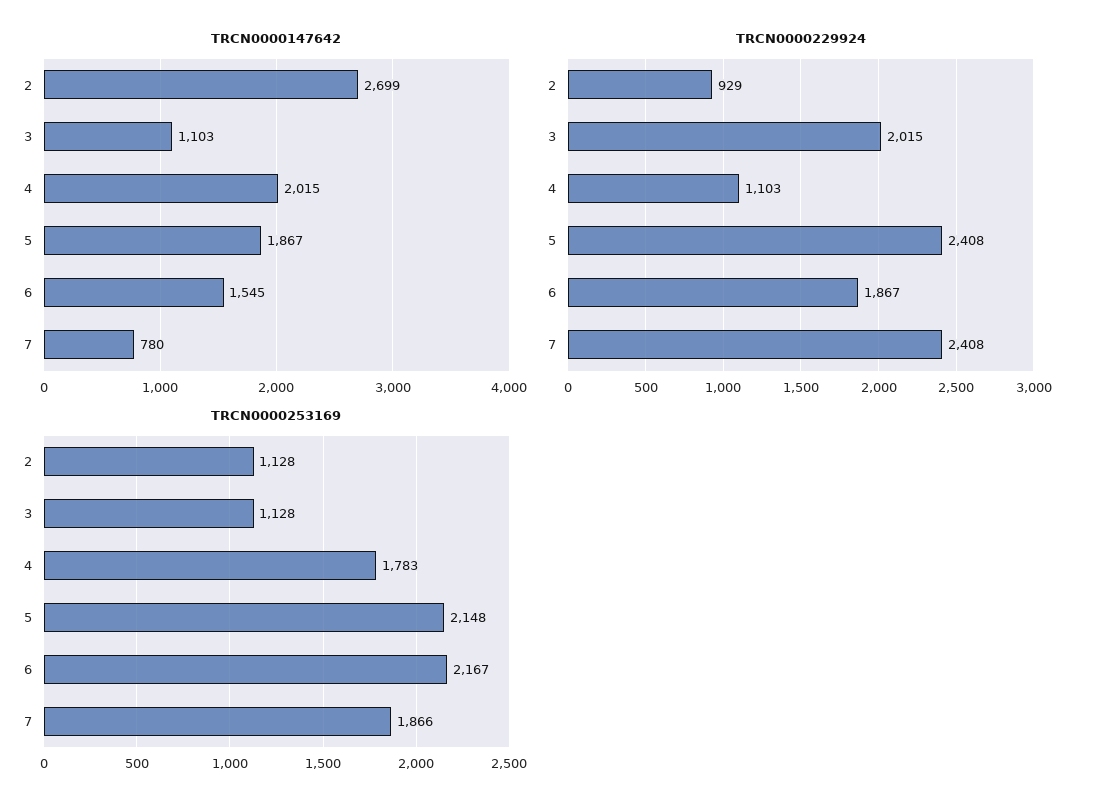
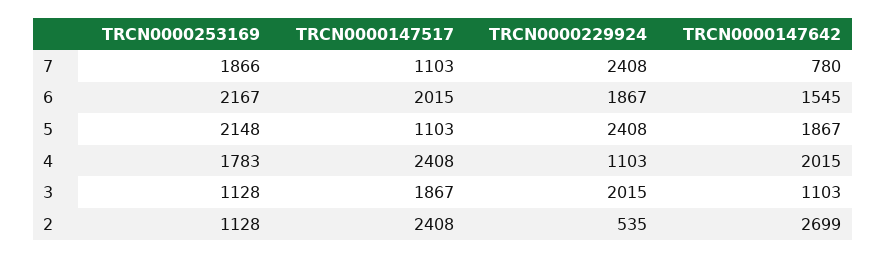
  {
    "TRCN0000147642": {
      "2": 2699,
      "3": 1103,
      "4": 2015,
      "5": 1867,
      "6": 1545,
      "7": 780
    },
    "TRCN0000229924": {
-     "2": 929,
+     "2": 535,
      "3": 2015,
      "4": 1103,
      "5": 2408,
      "6": 1867,
      "7": 2408
    },
    "TRCN0000253169": {
      "2": 1128,
      "3": 1128,
      "4": 1783,
      "5": 2148,
      "6": 2167,
      "7": 1866
-   }
+   },
+   "TRCN0000147517": {
+     "7": 1103,
+     "6": 2015,
+     "5": 1103,
+     "4": 2408,
+     "3": 1867,
+     "2": 2408
+   }
  }

